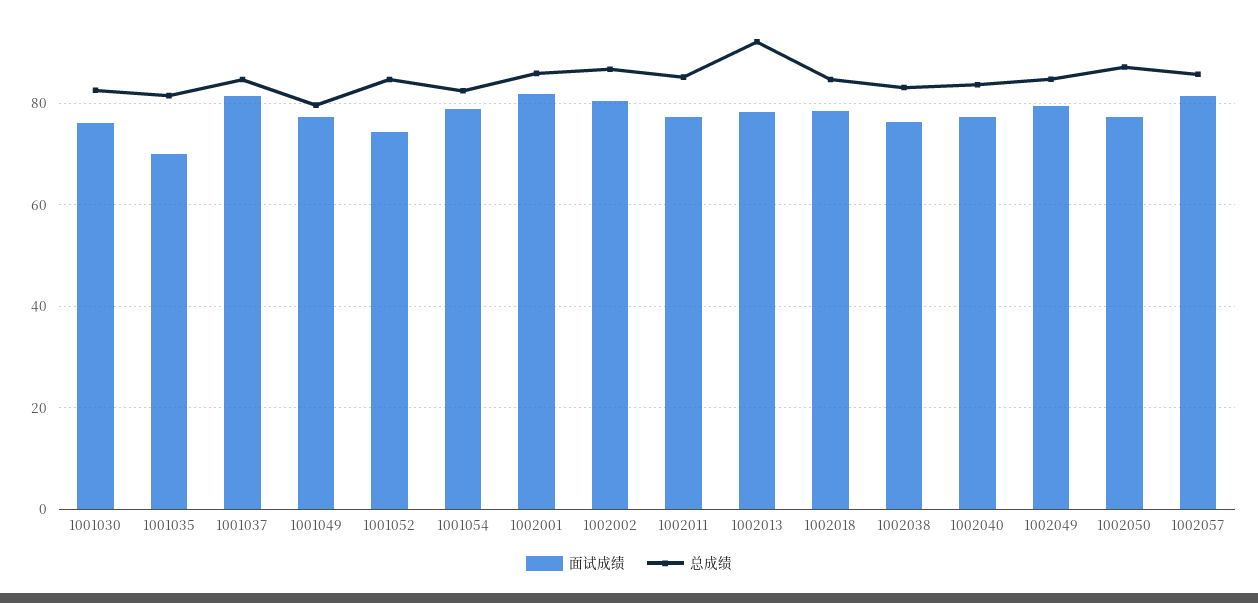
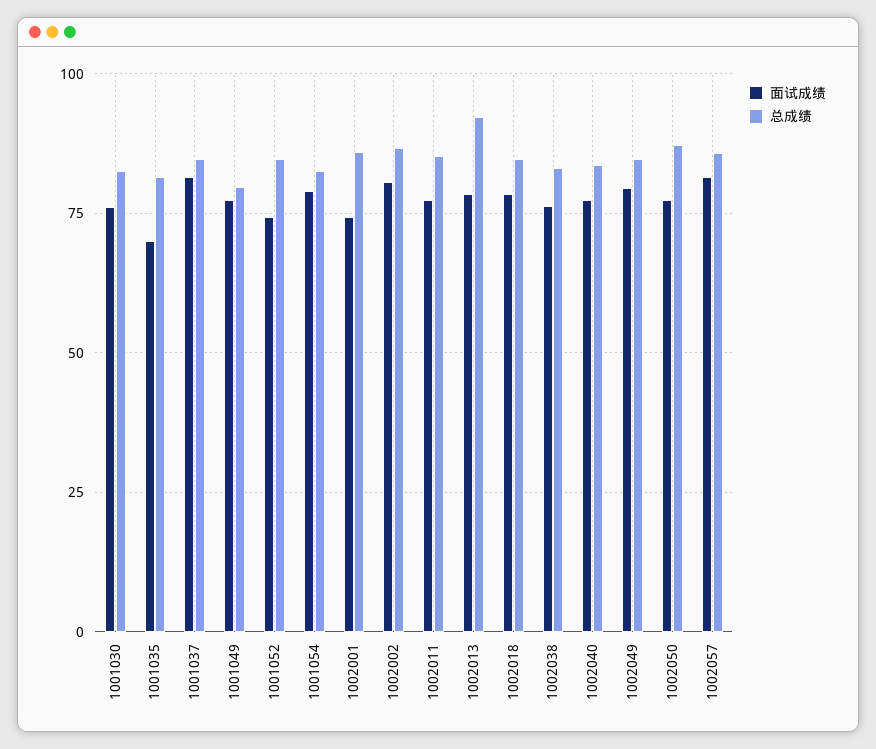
  {
    "面试成绩": {
      "1001030": 76,
      "1001035": 70,
      "1001037": 82,
      "1001049": 78,
      "1001052": 74,
      "1001054": 78,
-     "1002001": 82,
+     "1002001": 75,
      "1002002": 80,
      "1002011": 78,
      "1002013": 78,
      "1002018": 78,
      "1002038": 76,
      "1002040": 78,
      "1002049": 80,
      "1002050": 78,
      "1002057": 82
    },
    "总成绩": {
      "1001030": 82,
      "1001035": 82,
      "1001037": 84,
      "1001049": 80,
      "1001052": 84,
      "1001054": 82,
      "1002001": 86,
      "1002002": 86,
      "1002011": 86,
      "1002013": 92,
      "1002018": 84,
      "1002038": 84,
      "1002040": 84,
      "1002049": 84,
      "1002050": 88,
      "1002057": 86
    }
  }

